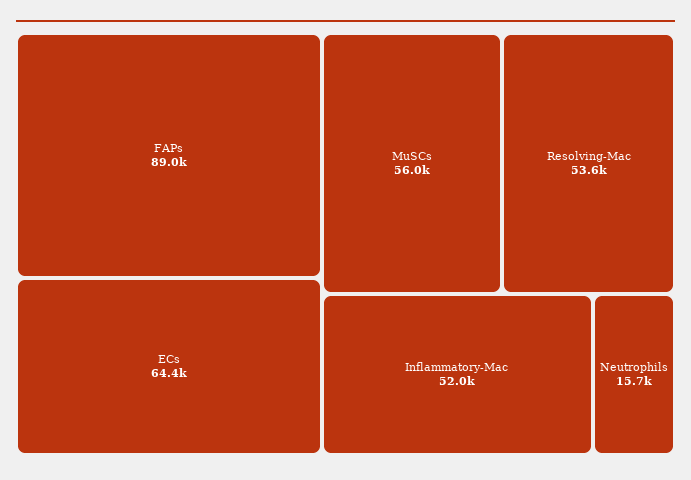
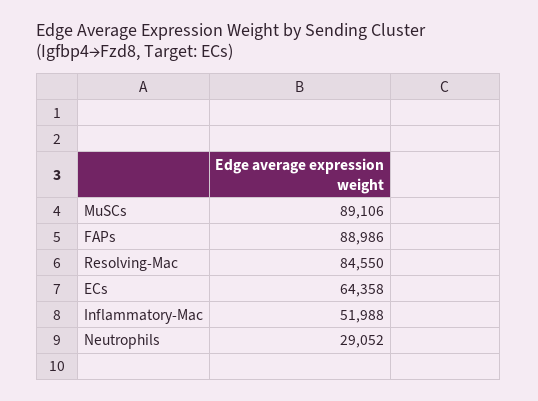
  {
    "FAPs": 88986,
    "ECs": 64358,
-   "MuSCs": 56000,
+   "MuSCs": 89106,
-   "Resolving-Mac": 53600,
+   "Resolving-Mac": 84550,
    "Inflammatory-Mac": 51988,
-   "Neutrophils": 15700
+   "Neutrophils": 29052
  }

